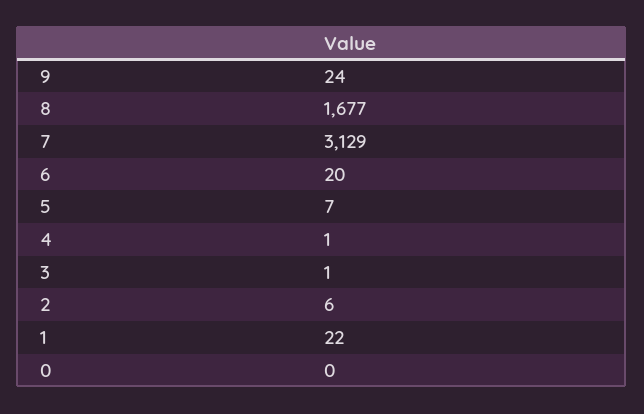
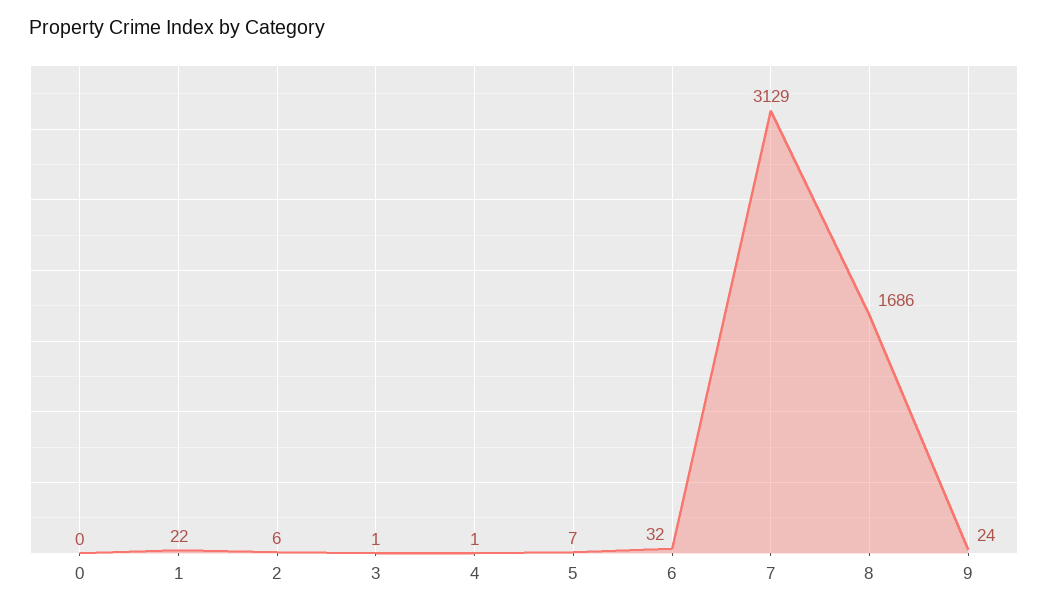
  {
    "9": 24,
-   "8": 1677,
+   "8": 1686,
    "7": 3129,
-   "6": 20,
+   "6": 32,
    "5": 7,
    "4": 1,
    "3": 1,
    "2": 6,
    "1": 22,
    "0": 0
  }

